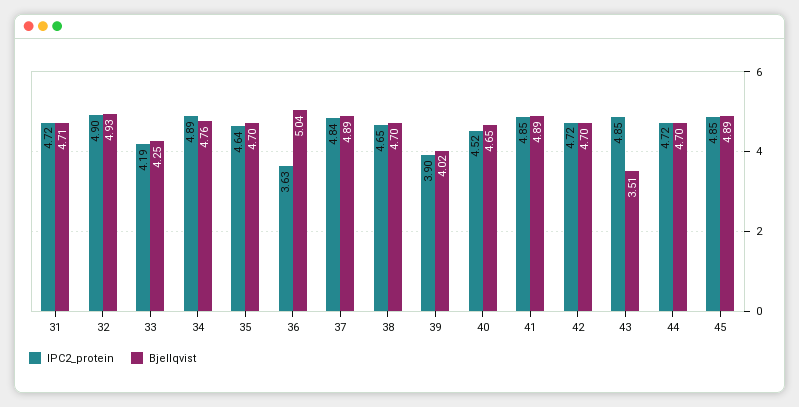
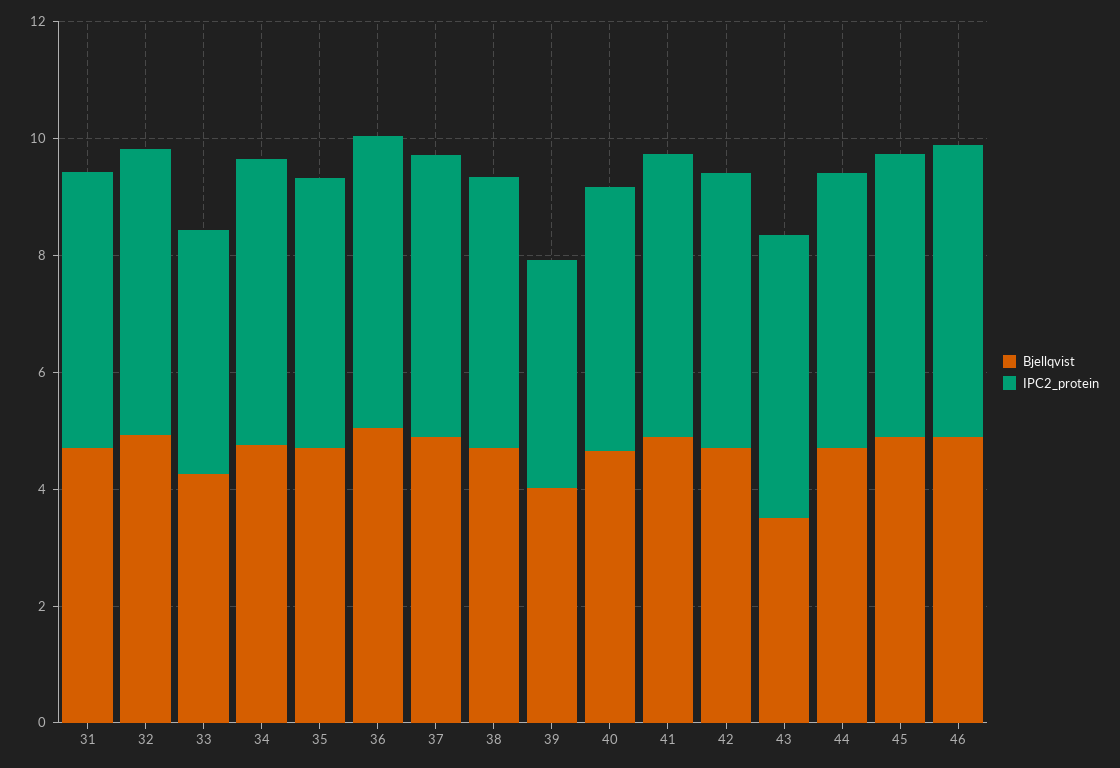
  {
    "IPC2_protein": {
      "31": 4.72,
      "32": 4.9,
      "33": 4.19,
      "34": 4.89,
      "35": 4.64,
-     "36": 3.63,
+     "36": 5,
      "37": 4.84,
      "38": 4.65,
      "39": 3.9,
      "40": 4.52,
      "41": 4.85,
      "42": 4.72,
      "43": 4.85,
      "44": 4.72,
-     "45": 4.85
+     "45": 4.85,
+     "46": 5
    },
    "Bjellqvist": {
      "31": 4.71,
      "32": 4.93,
      "33": 4.25,
      "34": 4.76,
      "35": 4.7,
      "36": 5.04,
      "37": 4.89,
      "38": 4.7,
      "39": 4.02,
      "40": 4.65,
      "41": 4.89,
      "42": 4.7,
      "43": 3.51,
      "44": 4.7,
-     "45": 4.89
+     "45": 4.89,
+     "46": 5
    }
  }

